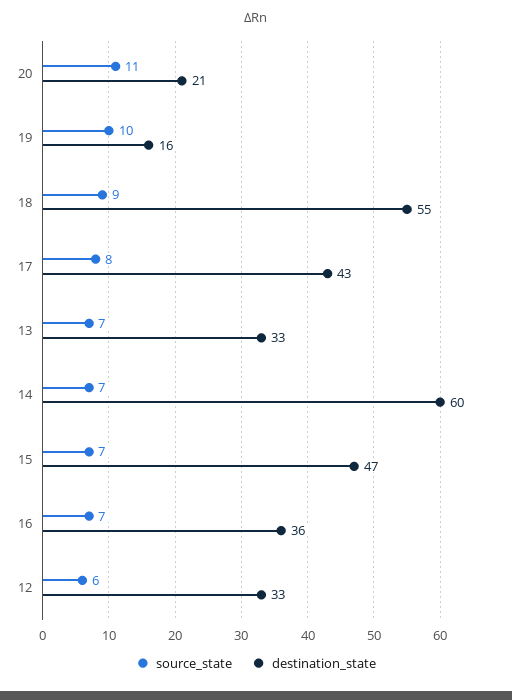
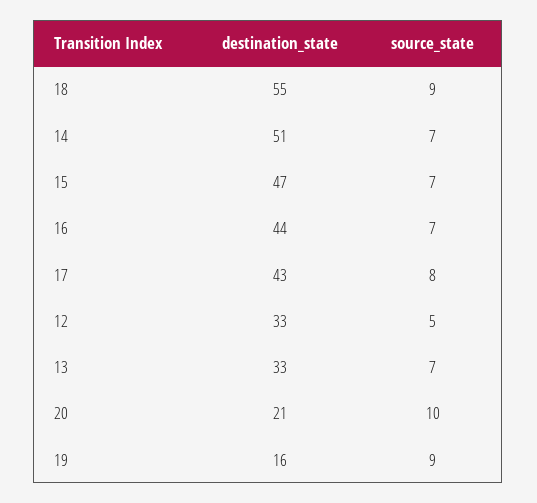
  {
    "source_state": {
-     "20": 11,
+     "20": 10,
-     "19": 10,
+     "19": 9,
      "18": 9,
      "17": 8,
      "13": 7,
      "14": 7,
      "15": 7,
      "16": 7,
-     "12": 6
+     "12": 5
    },
    "destination_state": {
      "20": 21,
      "19": 16,
      "18": 55,
      "17": 43,
      "13": 33,
-     "14": 60,
+     "14": 51,
      "15": 47,
-     "16": 36,
+     "16": 44,
      "12": 33
    }
  }

